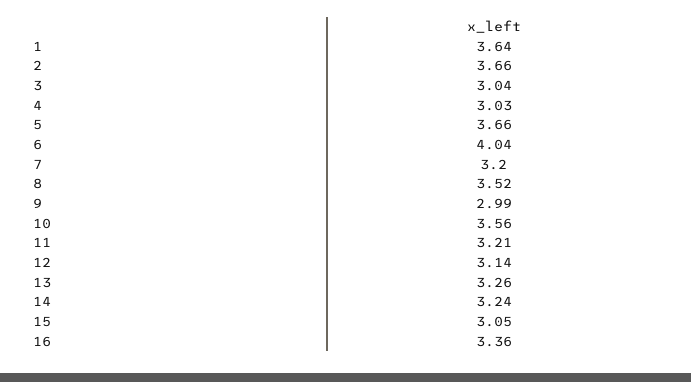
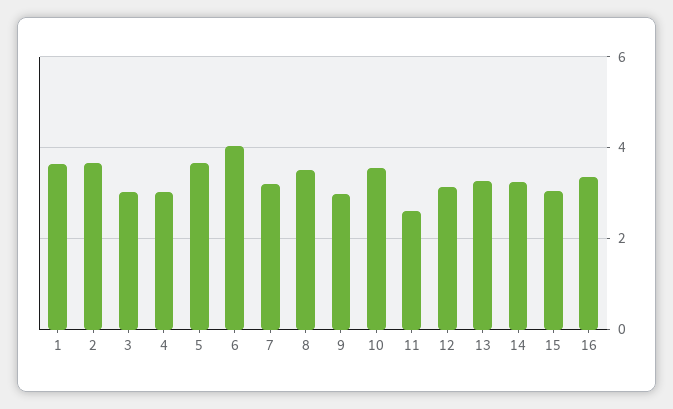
  {
    "1": 3.64,
    "2": 3.66,
    "3": 3.04,
    "4": 3.03,
    "5": 3.66,
    "6": 4.04,
    "7": 3.2,
    "8": 3.52,
    "9": 2.99,
    "10": 3.56,
-   "11": 3.21,
+   "11": 2.6,
    "12": 3.14,
    "13": 3.26,
    "14": 3.24,
    "15": 3.05,
    "16": 3.36
  }

